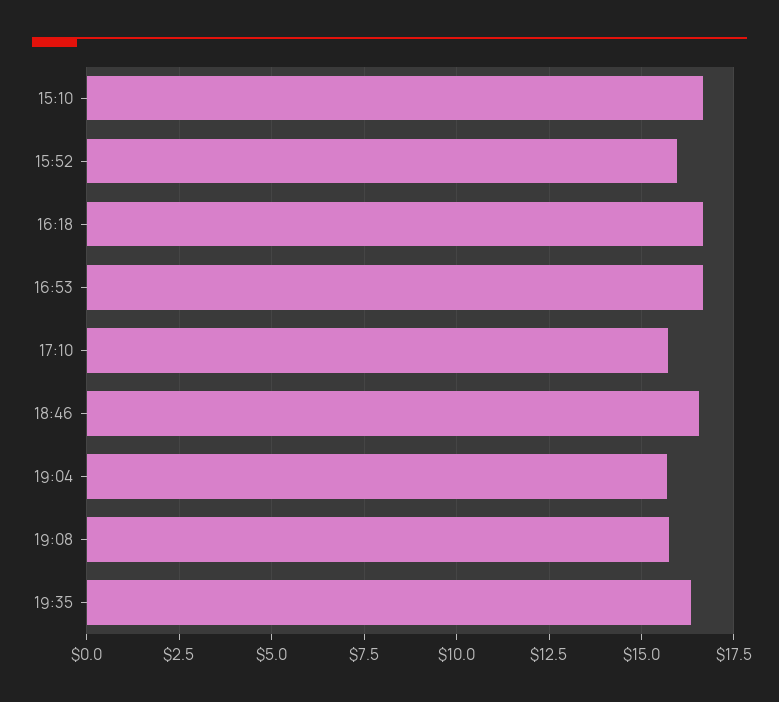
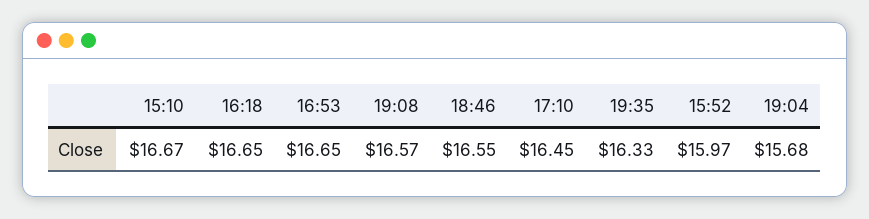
  {
    "15:10": 16.67,
    "15:52": 15.97,
    "16:18": 16.65,
    "16:53": 16.65,
-   "17:10": 15.75,
+   "17:10": 16.45,
    "18:46": 16.55,
    "19:04": 15.68,
-   "19:08": 15.75,
+   "19:08": 16.57,
    "19:35": 16.33
  }

